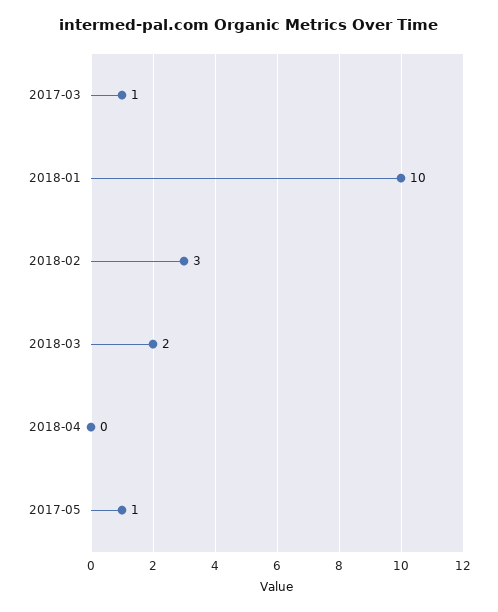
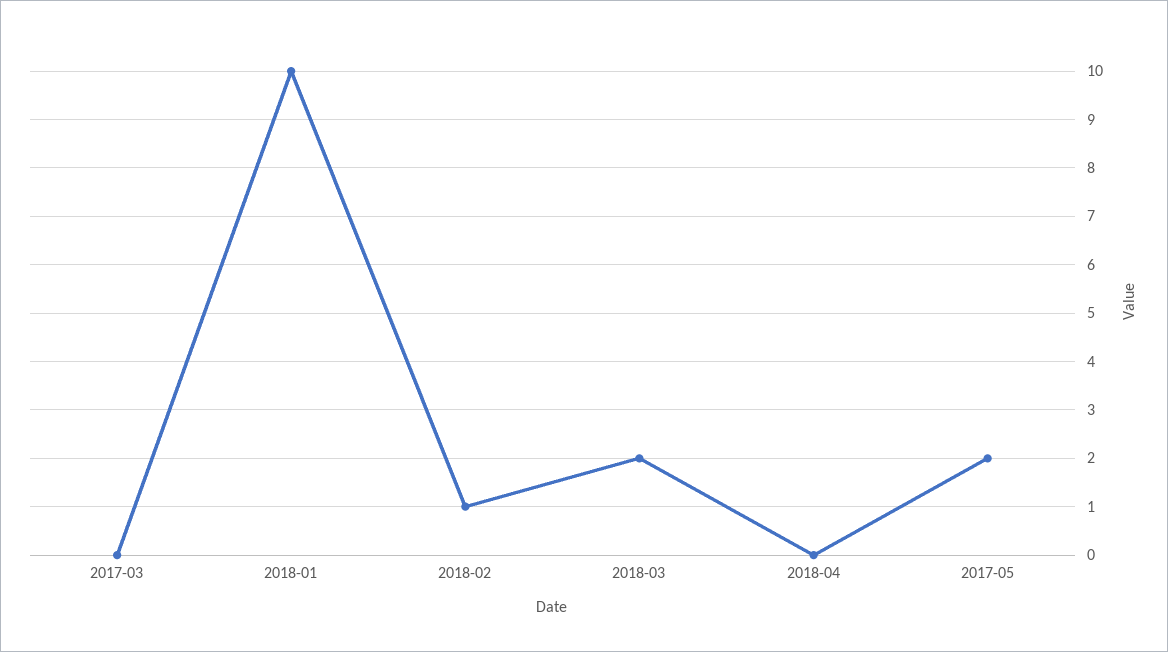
  {
-   "2017-03": 1,
+   "2017-03": 0,
    "2018-01": 10,
-   "2018-02": 3,
+   "2018-02": 1,
    "2018-03": 2,
    "2018-04": 0,
-   "2017-05": 1
+   "2017-05": 2
  }

